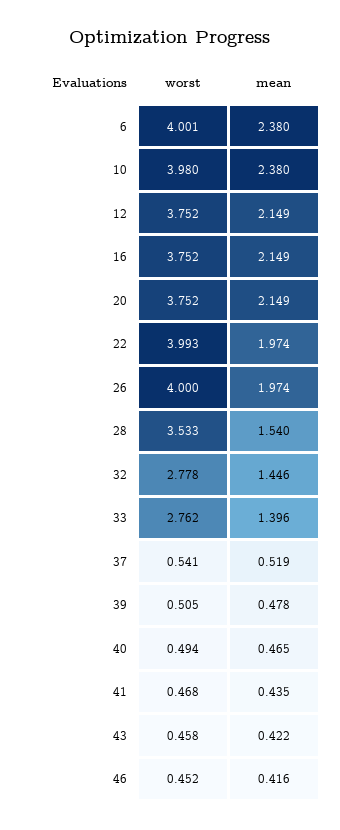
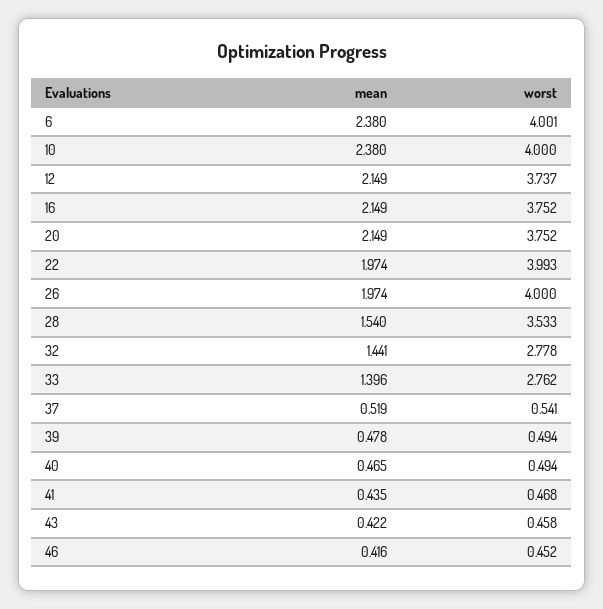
  {
    "worst": {
      "6": 4.001,
-     "10": 3.98,
+     "10": 4,
-     "12": 3.752,
+     "12": 3.737,
      "16": 3.752,
      "20": 3.752,
      "22": 3.993,
      "26": 4,
      "28": 3.533,
      "32": 2.778,
      "33": 2.762,
      "37": 0.541,
-     "39": 0.505,
+     "39": 0.494,
      "40": 0.494,
      "41": 0.468,
      "43": 0.458,
      "46": 0.452
    },
    "mean": {
      "6": 2.38,
      "10": 2.38,
      "12": 2.149,
      "16": 2.149,
      "20": 2.149,
      "22": 1.974,
      "26": 1.974,
      "28": 1.54,
-     "32": 1.446,
+     "32": 1.441,
      "33": 1.396,
      "37": 0.519,
      "39": 0.478,
      "40": 0.465,
      "41": 0.435,
      "43": 0.422,
      "46": 0.416
    }
  }

